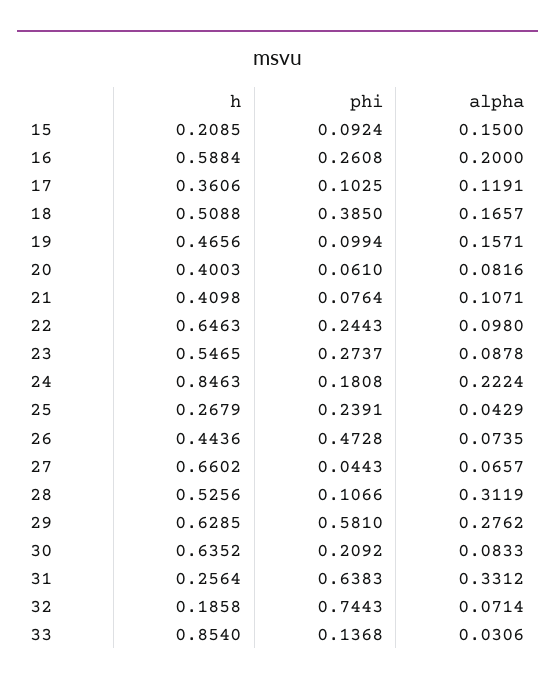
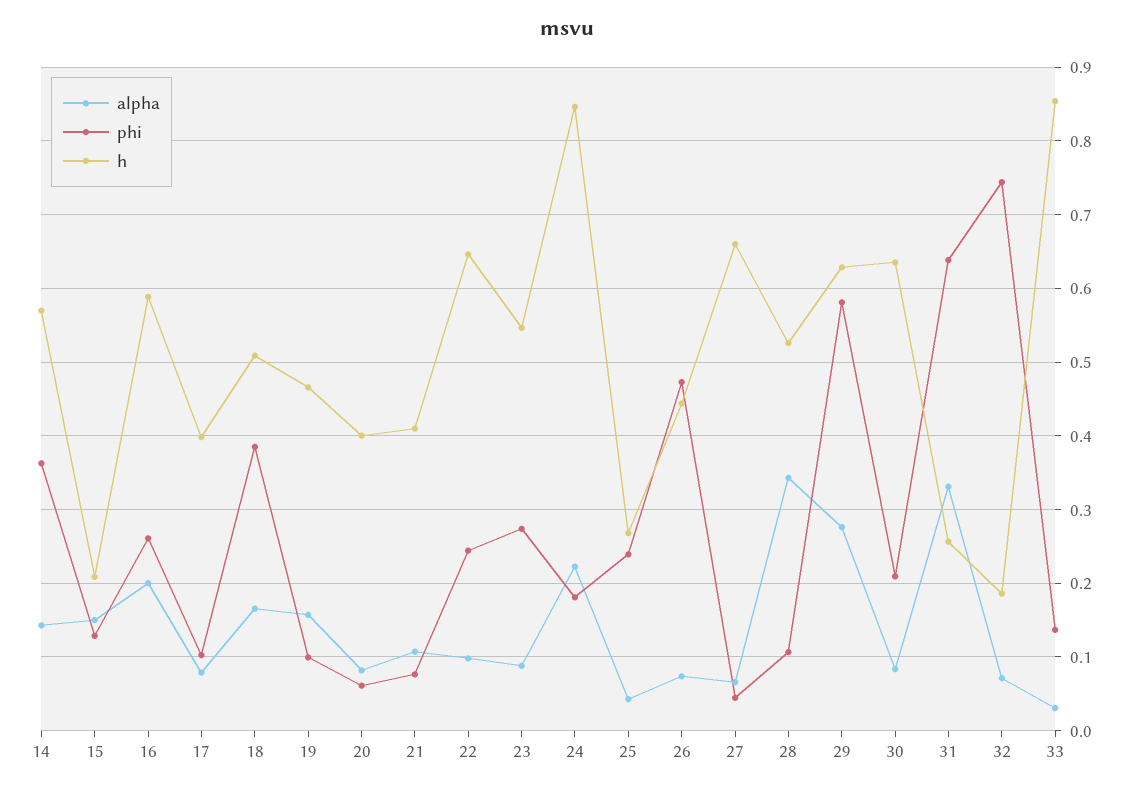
  {
    "h": {
      "15": 0.2085,
      "16": 0.5884,
-     "17": 0.3606,
+     "17": 0.4,
      "18": 0.5088,
      "19": 0.4656,
      "20": 0.4003,
      "21": 0.4098,
      "22": 0.6463,
      "23": 0.5465,
      "24": 0.8463,
      "25": 0.2679,
      "26": 0.4436,
      "27": 0.6602,
      "28": 0.5256,
      "29": 0.6285,
      "30": 0.6352,
      "31": 0.2564,
      "32": 0.1858,
-     "33": 0.854
+     "33": 0.854,
+     "14": 0.57
    },
    "phi": {
-     "15": 0.0924,
+     "15": 0.13,
      "16": 0.2608,
      "17": 0.1025,
      "18": 0.385,
      "19": 0.0994,
      "20": 0.061,
      "21": 0.0764,
      "22": 0.2443,
      "23": 0.2737,
      "24": 0.1808,
      "25": 0.2391,
      "26": 0.4728,
      "27": 0.0443,
      "28": 0.1066,
      "29": 0.581,
      "30": 0.2092,
      "31": 0.6383,
      "32": 0.7443,
-     "33": 0.1368
+     "33": 0.1368,
+     "14": 0.36
    },
    "alpha": {
      "15": 0.15,
      "16": 0.2,
-     "17": 0.1191,
+     "17": 0.08,
      "18": 0.1657,
      "19": 0.1571,
      "20": 0.0816,
      "21": 0.1071,
      "22": 0.098,
      "23": 0.0878,
      "24": 0.2224,
      "25": 0.0429,
      "26": 0.0735,
      "27": 0.0657,
-     "28": 0.3119,
+     "28": 0.34,
      "29": 0.2762,
      "30": 0.0833,
      "31": 0.3312,
      "32": 0.0714,
-     "33": 0.0306
+     "33": 0.0306,
+     "14": 0.14
    }
  }

